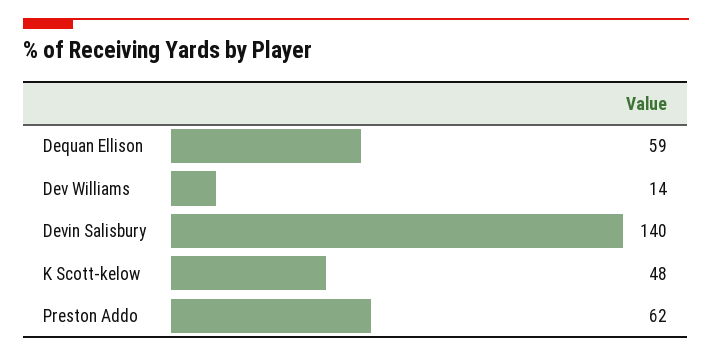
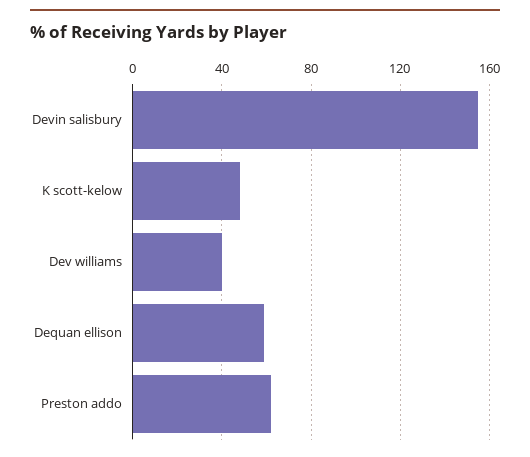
  {
    "Dequan Ellison": 59,
-   "Dev Williams": 14,
+   "Dev Williams": 40,
-   "Devin Salisbury": 140,
+   "Devin Salisbury": 155,
    "K Scott-kelow": 48,
    "Preston Addo": 62
  }

